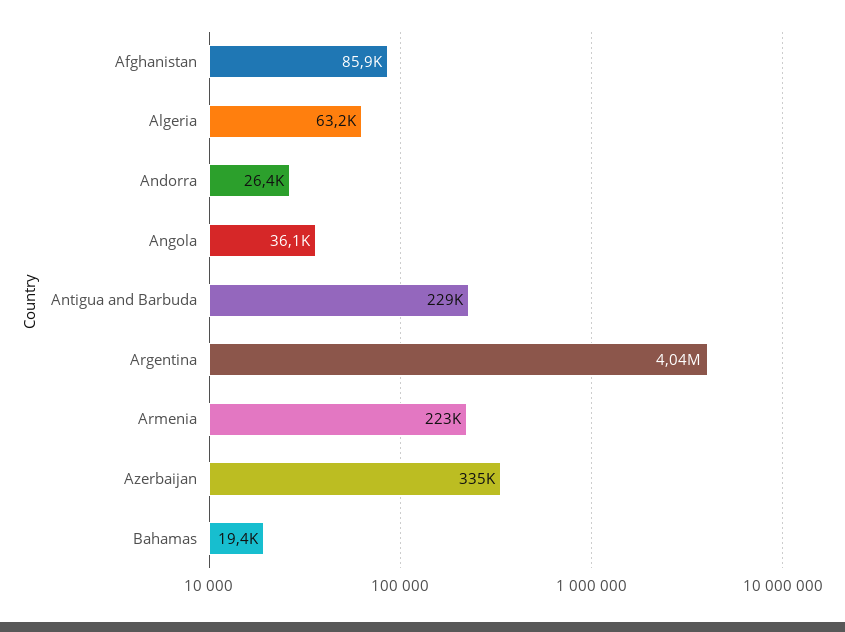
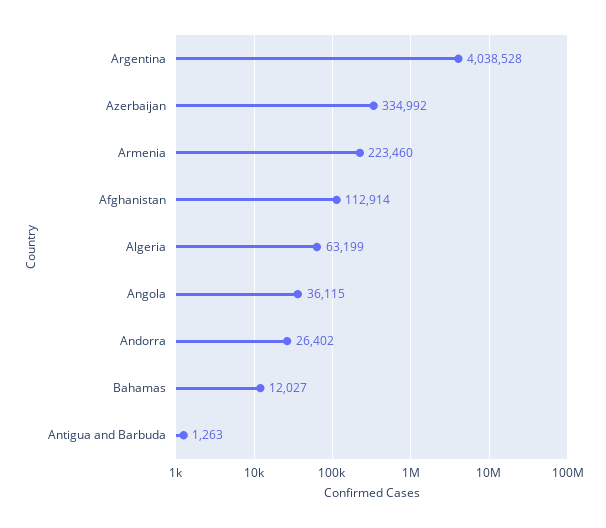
  {
-   "Afghanistan": 85900,
+   "Afghanistan": 112914,
    "Algeria": 63199,
    "Andorra": 26402,
    "Angola": 36115,
-   "Antigua and Barbuda": 229000,
+   "Antigua and Barbuda": 1263,
    "Argentina": 4038528,
    "Armenia": 223460,
    "Azerbaijan": 334992,
-   "Bahamas": 19400
+   "Bahamas": 12027
  }

